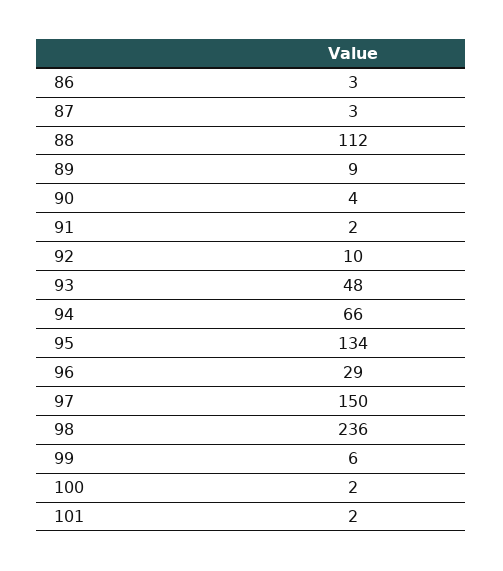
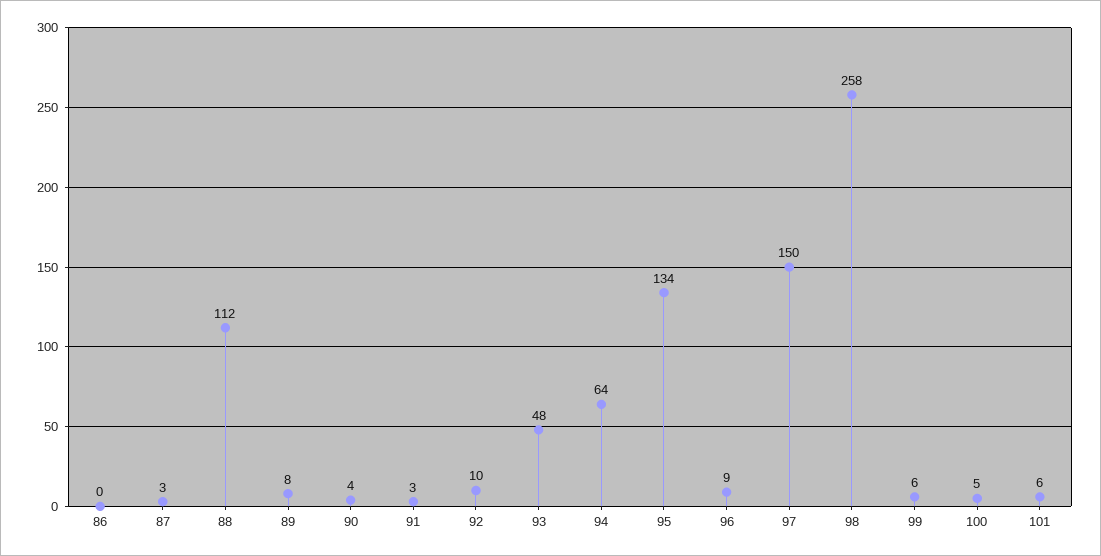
  {
-   "86": 3,
+   "86": 0,
    "87": 3,
    "88": 112,
-   "89": 9,
+   "89": 8,
    "90": 4,
-   "91": 2,
+   "91": 3,
    "92": 10,
    "93": 48,
-   "94": 66,
+   "94": 64,
    "95": 134,
-   "96": 29,
+   "96": 9,
    "97": 150,
-   "98": 236,
+   "98": 258,
    "99": 6,
-   "100": 2,
+   "100": 5,
-   "101": 2
+   "101": 6
  }

